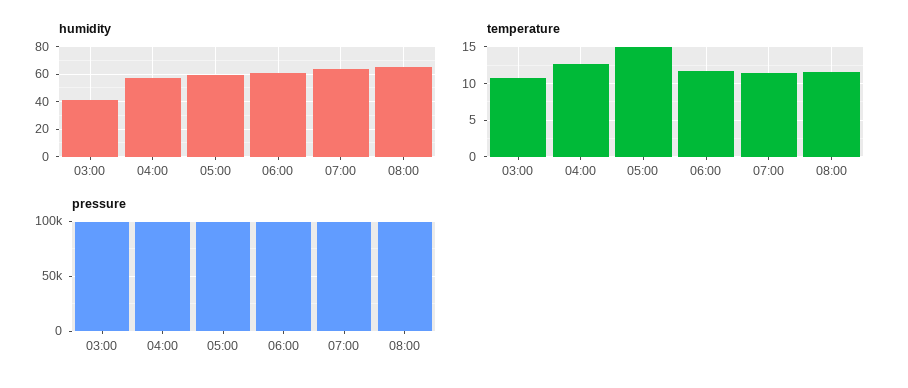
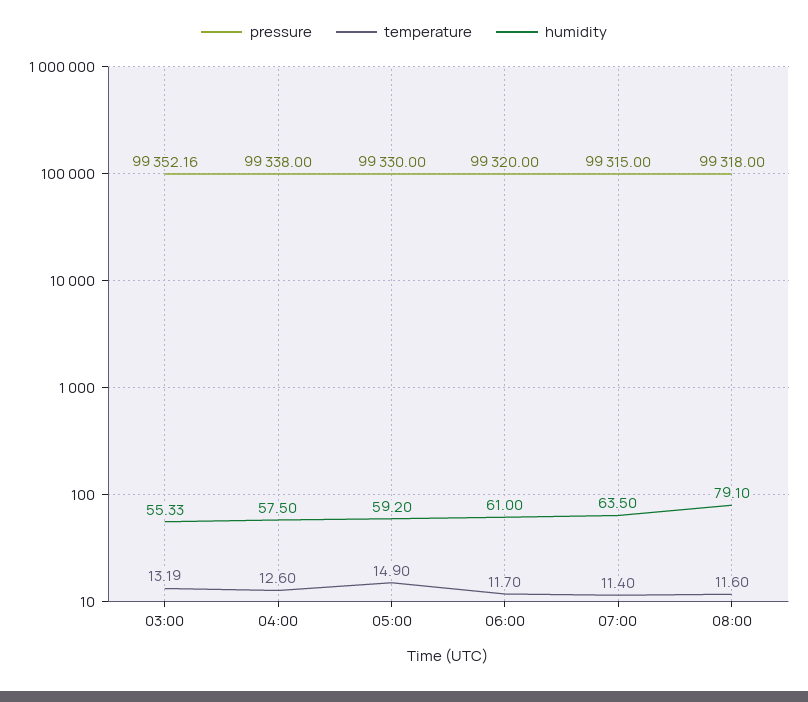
  {
    "humidity": {
-     "03:00": 40,
+     "03:00": 55.33,
      "04:00": 57.5,
      "05:00": 59.2,
      "06:00": 61,
      "07:00": 63.5,
-     "08:00": 65
+     "08:00": 79.1
    },
    "temperature": {
-     "03:00": 11,
+     "03:00": 13.19,
      "04:00": 12.6,
      "05:00": 14.9,
      "06:00": 11.7,
      "07:00": 11.4,
      "08:00": 11.6
    },
    "pressure": {
      "03:00": 99352.16,
      "04:00": 99338,
      "05:00": 99330,
      "06:00": 99320,
      "07:00": 99315,
      "08:00": 99318
    }
  }

